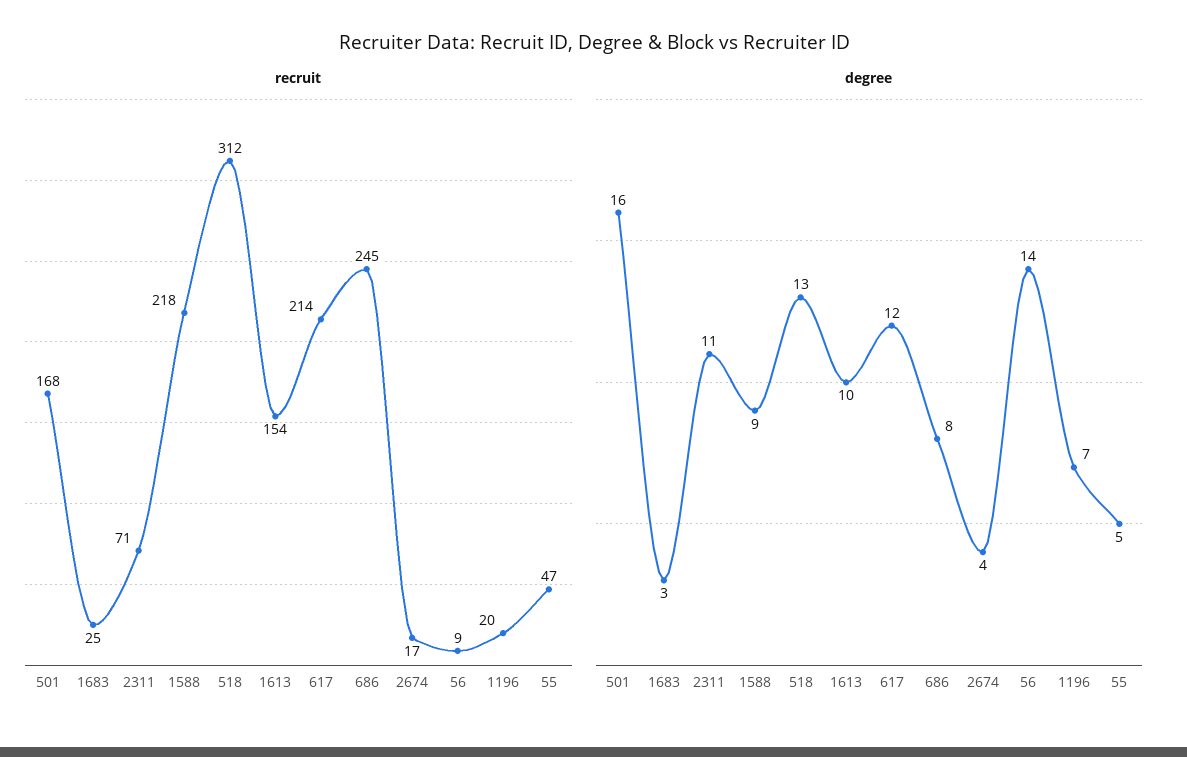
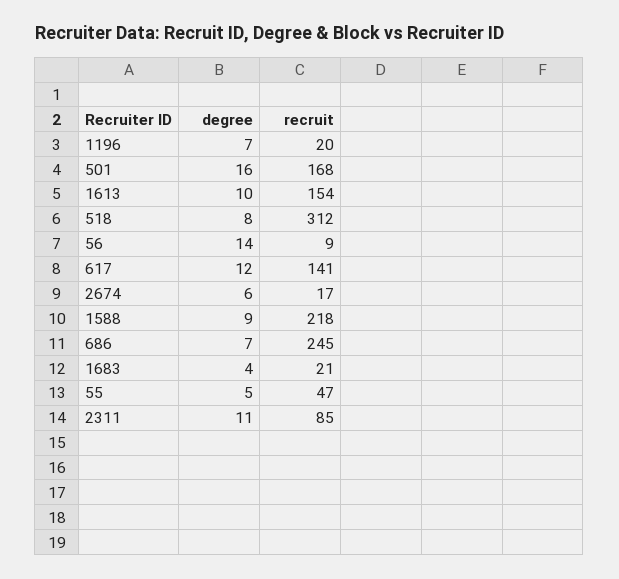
  {
    "recruit": {
      "501": 168,
-     "1683": 25,
+     "1683": 21,
-     "2311": 71,
+     "2311": 85,
      "1588": 218,
      "518": 312,
      "1613": 154,
-     "617": 214,
+     "617": 141,
      "686": 245,
      "2674": 17,
      "56": 9,
      "1196": 20,
      "55": 47
    },
    "degree": {
      "501": 16,
-     "1683": 3,
+     "1683": 4,
      "2311": 11,
      "1588": 9,
-     "518": 13,
+     "518": 8,
      "1613": 10,
      "617": 12,
-     "686": 8,
+     "686": 7,
-     "2674": 4,
+     "2674": 6,
      "56": 14,
      "1196": 7,
      "55": 5
    }
  }

